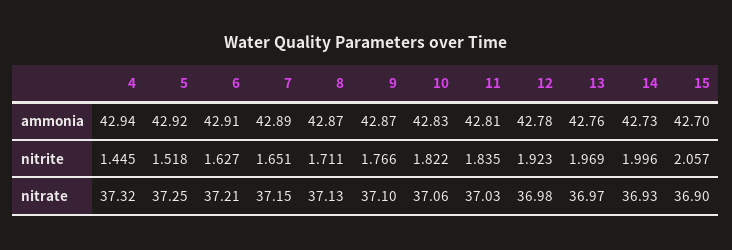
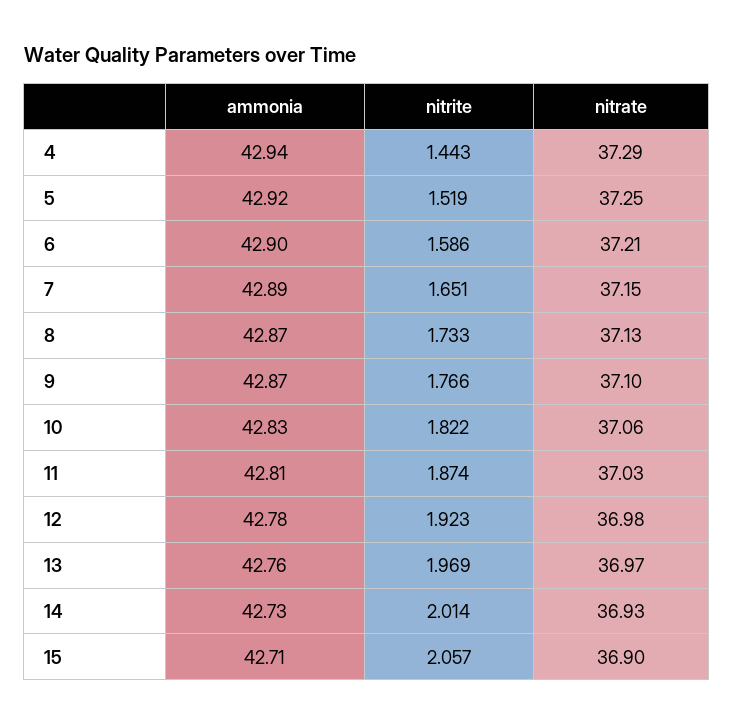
  {
    "4": {
      "ammonia": 42.94,
-     "nitrite": 1.445,
+     "nitrite": 1.443,
-     "nitrate": 37.32
+     "nitrate": 37.29
    },
    "5": {
      "ammonia": 42.92,
-     "nitrite": 1.518,
+     "nitrite": 1.519,
      "nitrate": 37.25
    },
    "6": {
-     "ammonia": 42.91,
+     "ammonia": 42.9,
-     "nitrite": 1.627,
+     "nitrite": 1.586,
      "nitrate": 37.21
    },
    "7": {
      "ammonia": 42.89,
      "nitrite": 1.651,
      "nitrate": 37.15
    },
    "8": {
      "ammonia": 42.87,
-     "nitrite": 1.711,
+     "nitrite": 1.733,
      "nitrate": 37.13
    },
    "9": {
      "ammonia": 42.87,
      "nitrite": 1.766,
      "nitrate": 37.1
    },
    "10": {
      "ammonia": 42.83,
      "nitrite": 1.822,
      "nitrate": 37.06
    },
    "11": {
      "ammonia": 42.81,
-     "nitrite": 1.835,
+     "nitrite": 1.874,
      "nitrate": 37.03
    },
    "12": {
      "ammonia": 42.78,
      "nitrite": 1.923,
      "nitrate": 36.98
    },
    "13": {
      "ammonia": 42.76,
      "nitrite": 1.969,
      "nitrate": 36.97
    },
    "14": {
      "ammonia": 42.73,
-     "nitrite": 1.996,
+     "nitrite": 2.014,
      "nitrate": 36.93
    },
    "15": {
-     "ammonia": 42.7,
+     "ammonia": 42.71,
      "nitrite": 2.057,
      "nitrate": 36.9
    }
  }

